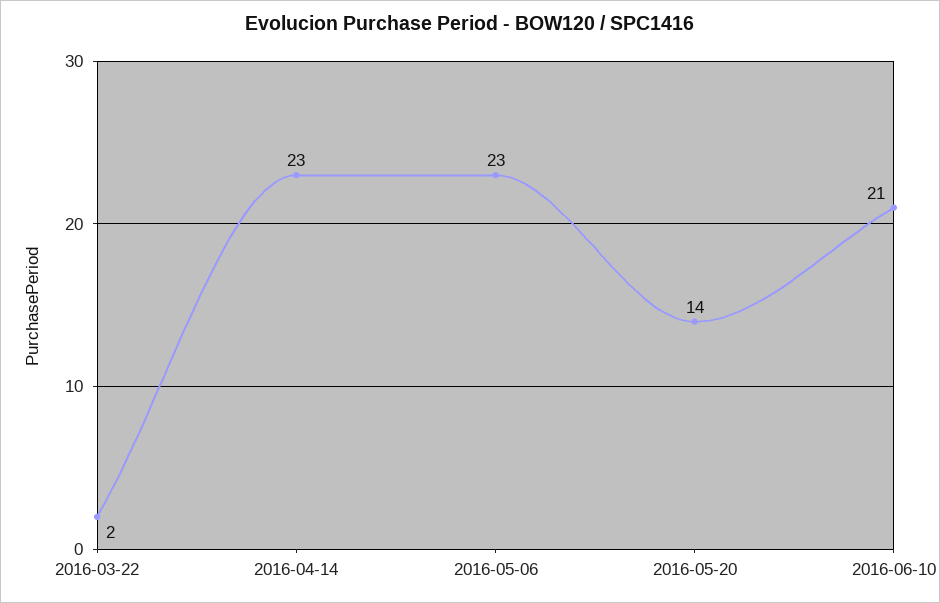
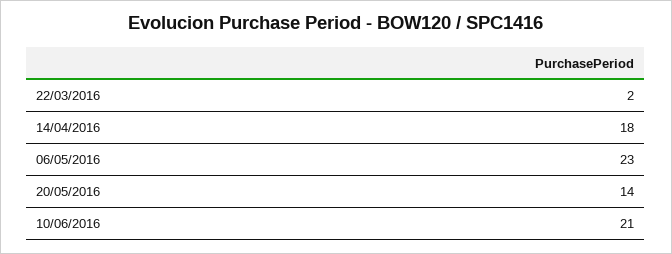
  {
    "2016-03-22": 2,
-   "2016-04-14": 23,
+   "2016-04-14": 18,
    "2016-05-06": 23,
    "2016-05-20": 14,
    "2016-06-10": 21
  }

